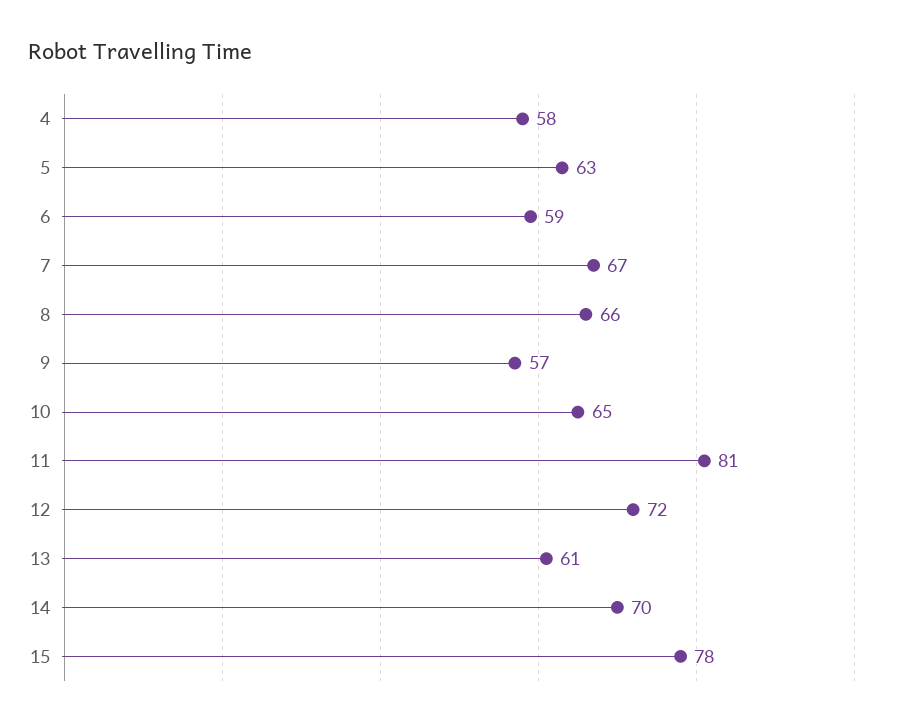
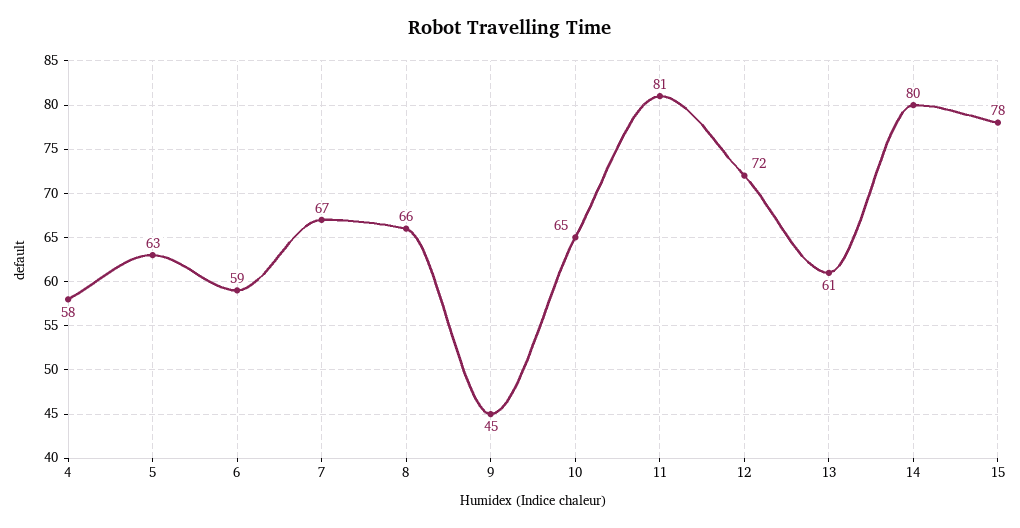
  {
    "4": 58,
    "5": 63,
    "6": 59,
    "7": 67,
    "8": 66,
-   "9": 57,
+   "9": 45,
    "10": 65,
    "11": 81,
    "12": 72,
    "13": 61,
-   "14": 70,
+   "14": 80,
    "15": 78
  }

